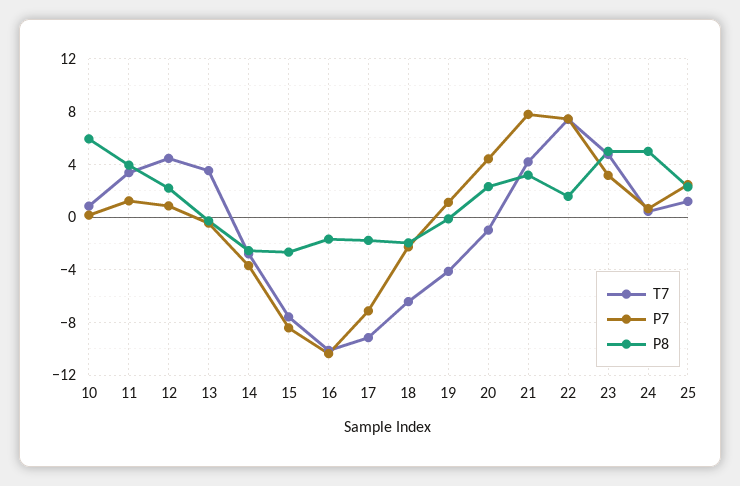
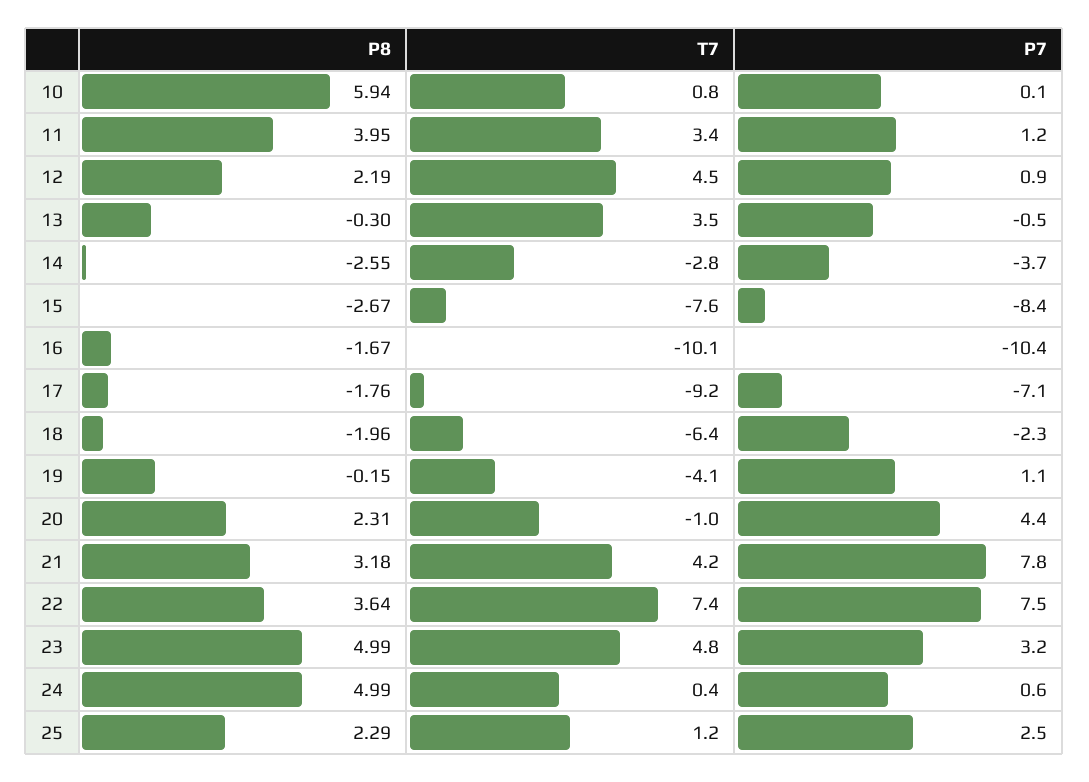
  {
    "T7": {
      "10": 0.8,
      "11": 3.4,
      "12": 4.5,
      "13": 3.5,
      "14": -2.8,
      "15": -7.6,
      "16": -10.1,
      "17": -9.2,
      "18": -6.4,
      "19": -4.1,
      "20": -1,
      "21": 4.2,
      "22": 7.4,
      "23": 4.8,
      "24": 0.4,
      "25": 1.2
    },
    "P7": {
      "10": 0.1,
      "11": 1.2,
      "12": 0.9,
      "13": -0.5,
      "14": -3.7,
      "15": -8.4,
      "16": -10.4,
      "17": -7.1,
      "18": -2.3,
      "19": 1.1,
      "20": 4.4,
      "21": 7.8,
      "22": 7.5,
      "23": 3.2,
      "24": 0.6,
      "25": 2.5
    },
    "P8": {
      "10": 5.94,
      "11": 3.95,
      "12": 2.19,
      "13": -0.3,
      "14": -2.55,
      "15": -2.67,
      "16": -1.67,
      "17": -1.76,
      "18": -1.96,
      "19": -0.15,
      "20": 2.31,
      "21": 3.18,
-     "22": 1.5,
+     "22": 3.64,
      "23": 4.99,
      "24": 4.99,
      "25": 2.29
    }
  }

